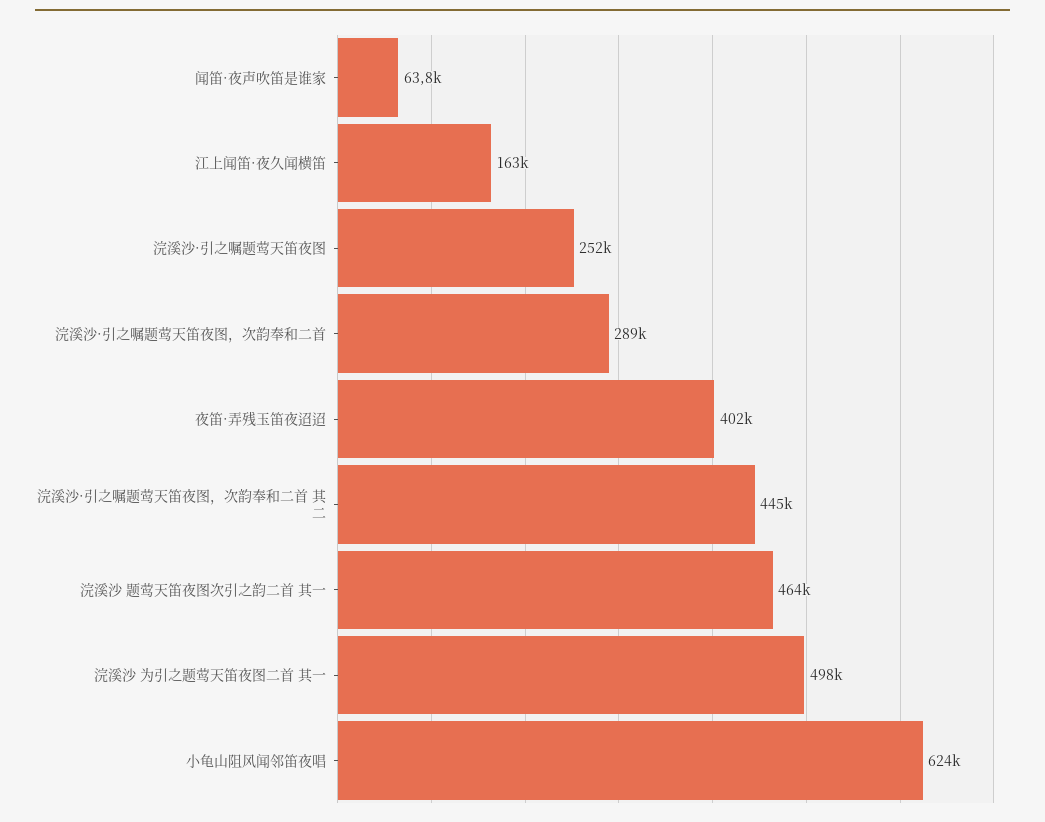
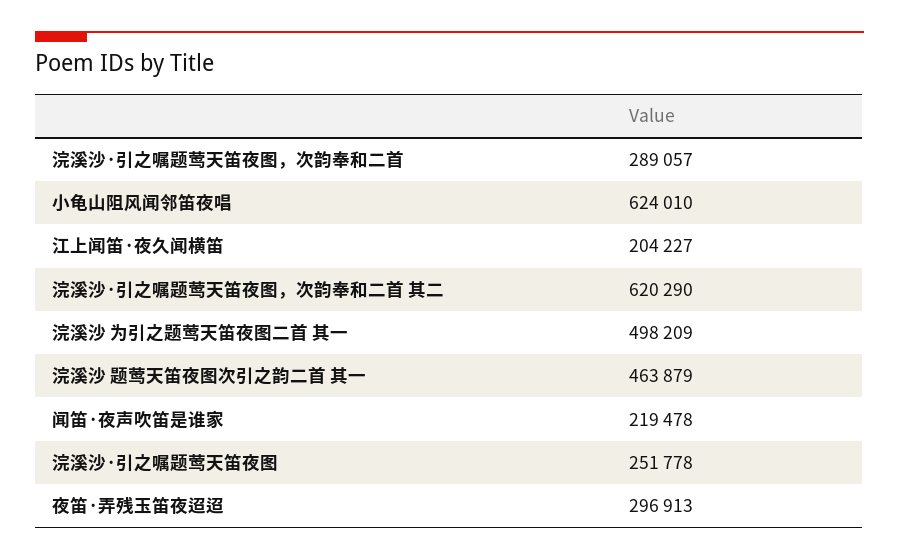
  {
-   "闻笛·夜声吹笛是谁家": 63800,
+   "闻笛·夜声吹笛是谁家": 219478,
-   "江上闻笛·夜久闻横笛": 163000,
+   "江上闻笛·夜久闻横笛": 204227,
    "浣溪沙·引之嘱题莺天笛夜图": 251778,
    "浣溪沙·引之嘱题莺天笛夜图，次韵奉和二首": 289057,
-   "夜笛·弄残玉笛夜迢迢": 402000,
+   "夜笛·弄残玉笛夜迢迢": 296913,
-   "浣溪沙·引之嘱题莺天笛夜图，次韵奉和二首 其二": 445000,
+   "浣溪沙·引之嘱题莺天笛夜图，次韵奉和二首 其二": 620290,
    "浣溪沙 题莺天笛夜图次引之韵二首 其一": 463879,
    "浣溪沙 为引之题莺天笛夜图二首 其一": 498209,
    "小龟山阻风闻邻笛夜唱": 624010
  }

